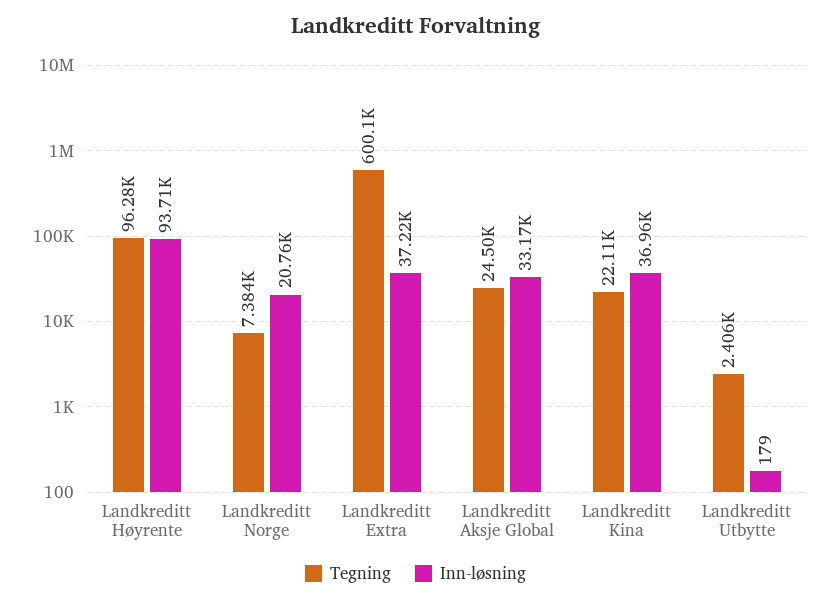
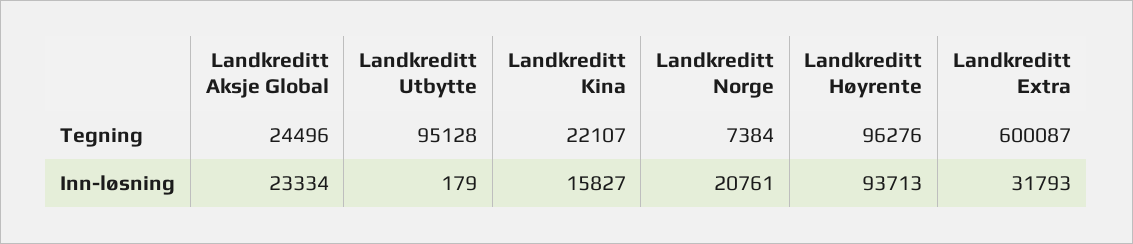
  {
    "Tegning": {
      "Landkreditt Høyrente": 96276,
      "Landkreditt Norge": 7384,
      "Landkreditt Extra": 600087,
      "Landkreditt Aksje Global": 24496,
      "Landkreditt Kina": 22107,
-     "Landkreditt Utbytte": 2406
+     "Landkreditt Utbytte": 95128
    },
    "Inn-løsning": {
      "Landkreditt Høyrente": 93713,
      "Landkreditt Norge": 20761,
-     "Landkreditt Extra": 37220,
+     "Landkreditt Extra": 31793,
-     "Landkreditt Aksje Global": 33170,
+     "Landkreditt Aksje Global": 23334,
-     "Landkreditt Kina": 36960,
+     "Landkreditt Kina": 15827,
      "Landkreditt Utbytte": 179
    }
  }

